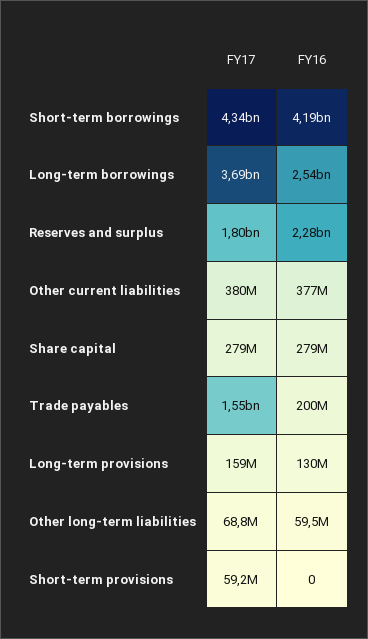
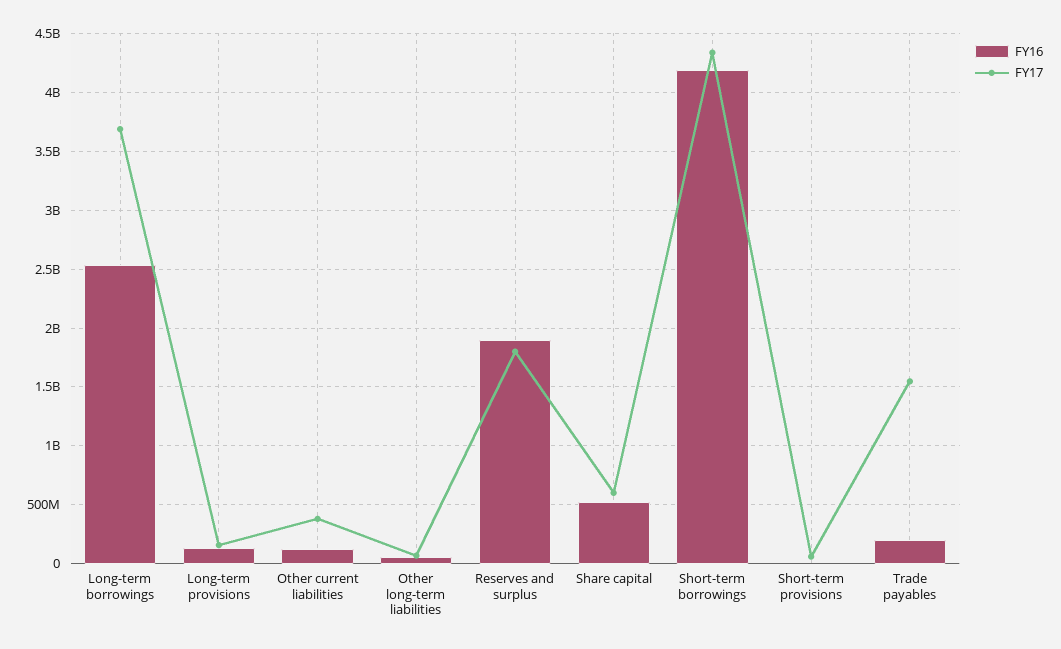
  {
    "FY17": {
      "Short-term borrowings": 4340000000,
      "Long-term borrowings": 3690000000,
      "Reserves and surplus": 1800000000,
      "Other current liabilities": 380000000,
-     "Share capital": 279000000,
+     "Share capital": 600000000,
      "Trade payables": 1550000000,
      "Long-term provisions": 159000000,
      "Other long-term liabilities": 68800000,
      "Short-term provisions": 59200000
    },
    "FY16": {
      "Short-term borrowings": 4190000000,
      "Long-term borrowings": 2540000000,
-     "Reserves and surplus": 2280000000,
+     "Reserves and surplus": 1900000000,
-     "Other current liabilities": 377000000,
+     "Other current liabilities": 100000000,
-     "Share capital": 279000000,
+     "Share capital": 500000000,
      "Trade payables": 200000000,
      "Long-term provisions": 130000000,
      "Other long-term liabilities": 59500000,
      "Short-term provisions": 0
    }
  }

